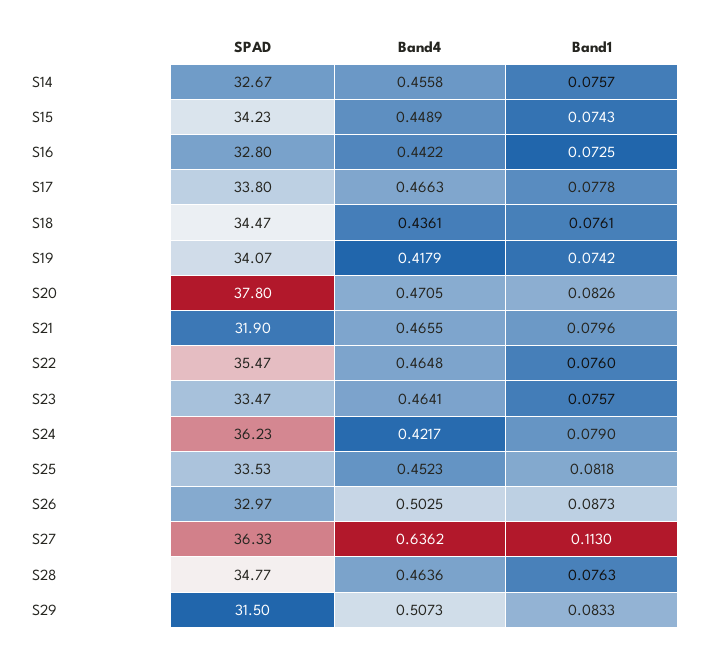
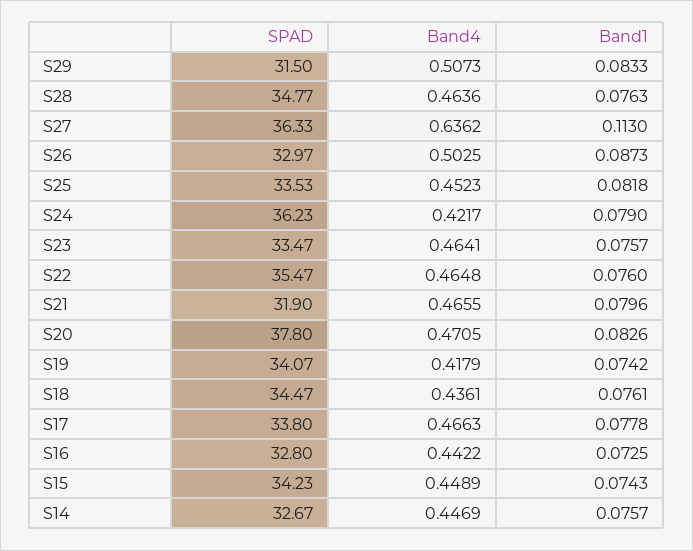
  {
    "SPAD": {
      "S14": 32.67,
      "S15": 34.23,
      "S16": 32.8,
      "S17": 33.8,
      "S18": 34.47,
      "S19": 34.07,
      "S20": 37.8,
      "S21": 31.9,
      "S22": 35.47,
      "S23": 33.47,
      "S24": 36.23,
      "S25": 33.53,
      "S26": 32.97,
      "S27": 36.33,
      "S28": 34.77,
      "S29": 31.5
    },
    "Band4": {
-     "S14": 0.4558,
+     "S14": 0.4469,
      "S15": 0.4489,
      "S16": 0.4422,
      "S17": 0.4663,
      "S18": 0.4361,
      "S19": 0.4179,
      "S20": 0.4705,
      "S21": 0.4655,
      "S22": 0.4648,
      "S23": 0.4641,
      "S24": 0.4217,
      "S25": 0.4523,
      "S26": 0.5025,
      "S27": 0.6362,
      "S28": 0.4636,
      "S29": 0.5073
    },
    "Band1": {
      "S14": 0.0757,
      "S15": 0.0743,
      "S16": 0.0725,
      "S17": 0.0778,
      "S18": 0.0761,
      "S19": 0.0742,
      "S20": 0.0826,
      "S21": 0.0796,
      "S22": 0.076,
      "S23": 0.0757,
      "S24": 0.079,
      "S25": 0.0818,
      "S26": 0.0873,
      "S27": 0.113,
      "S28": 0.0763,
      "S29": 0.0833
    }
  }

